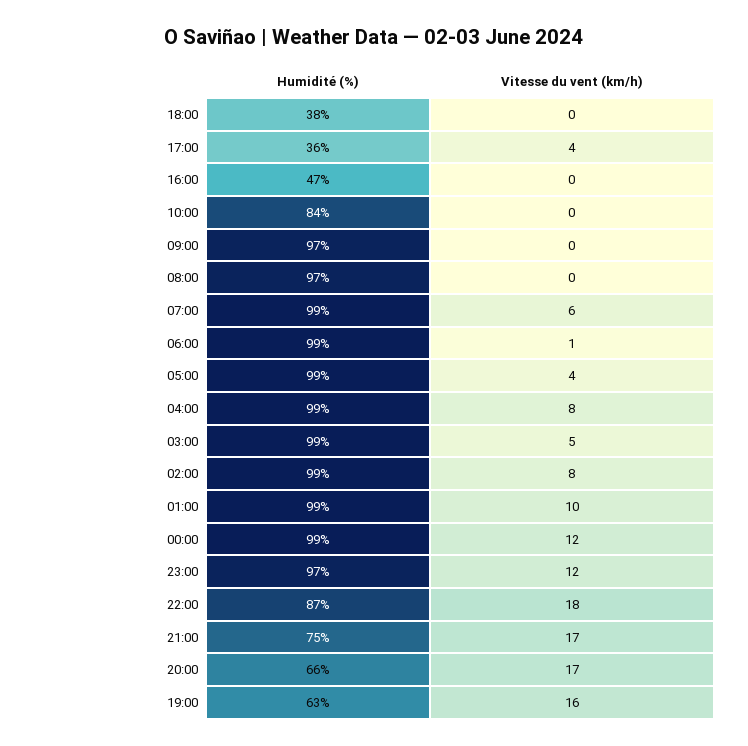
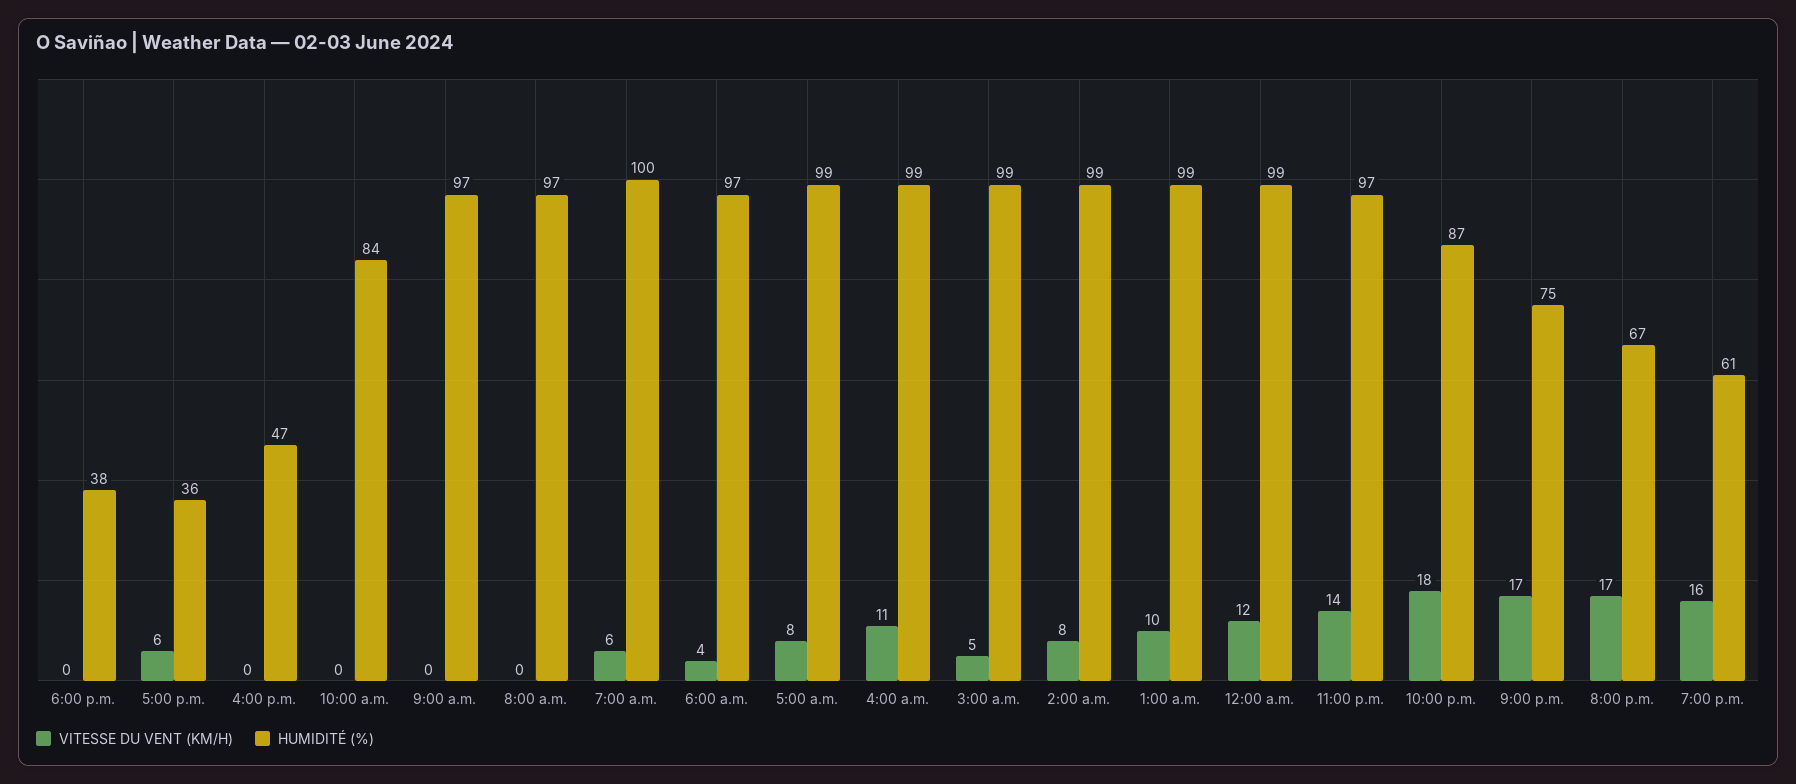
  {
    "Humidité (%)": {
      "18:00": 38,
      "17:00": 36,
      "16:00": 47,
      "10:00": 84,
      "09:00": 97,
      "08:00": 97,
-     "07:00": 99,
+     "07:00": 100,
-     "06:00": 99,
+     "06:00": 97,
      "05:00": 99,
      "04:00": 99,
      "03:00": 99,
      "02:00": 99,
      "01:00": 99,
      "00:00": 99,
      "23:00": 97,
      "22:00": 87,
      "21:00": 75,
-     "20:00": 66,
+     "20:00": 67,
-     "19:00": 63
+     "19:00": 61
    },
    "Vitesse du vent (km/h)": {
      "18:00": 0,
-     "17:00": 4,
+     "17:00": 6,
      "16:00": 0,
      "10:00": 0,
      "09:00": 0,
      "08:00": 0,
      "07:00": 6,
-     "06:00": 1,
+     "06:00": 4,
-     "05:00": 4,
+     "05:00": 8,
-     "04:00": 8,
+     "04:00": 11,
      "03:00": 5,
      "02:00": 8,
      "01:00": 10,
      "00:00": 12,
-     "23:00": 12,
+     "23:00": 14,
      "22:00": 18,
      "21:00": 17,
      "20:00": 17,
      "19:00": 16
    }
  }

